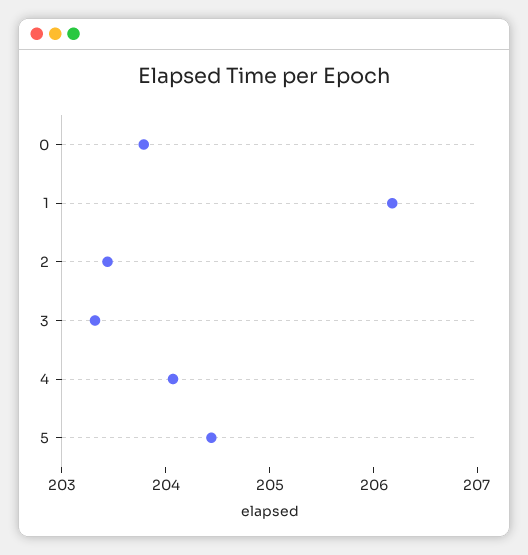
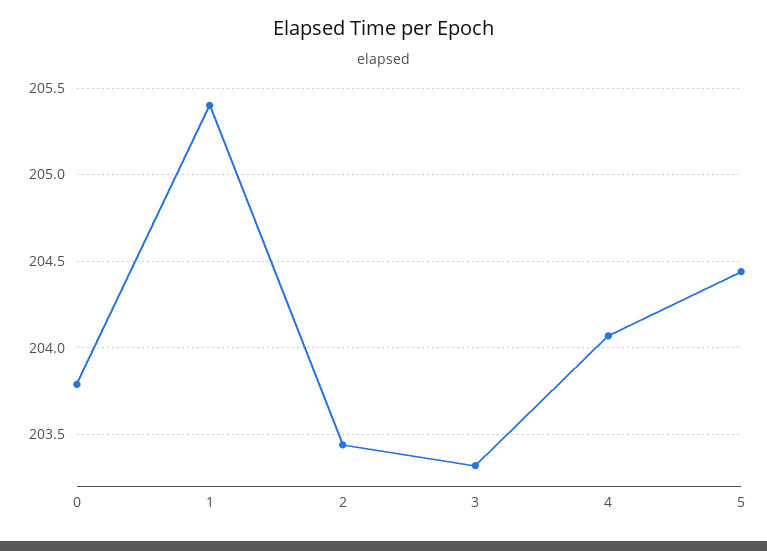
  {
    "0": 203.8,
-   "1": 206.2,
+   "1": 205.4,
    "2": 203.45,
    "3": 203.3,
    "4": 204.05,
    "5": 204.45
  }

